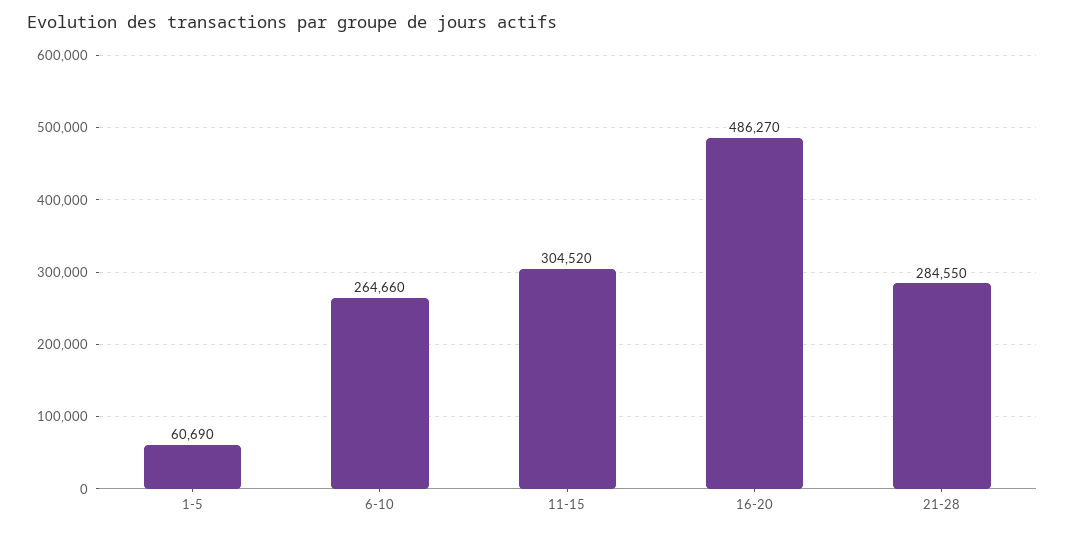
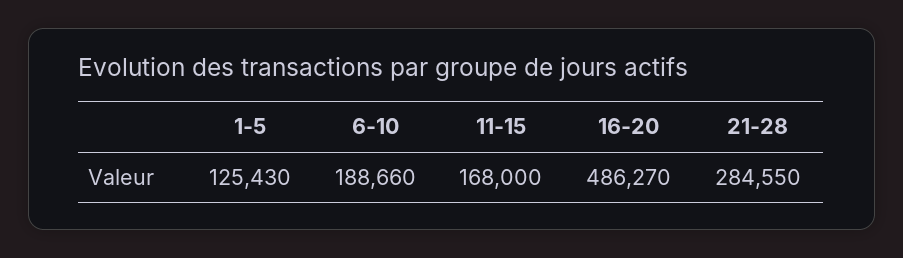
  {
-   "1-5": 60690,
+   "1-5": 125430,
-   "6-10": 264660,
+   "6-10": 188660,
-   "11-15": 304520,
+   "11-15": 168000,
    "16-20": 486270,
    "21-28": 284550
  }

